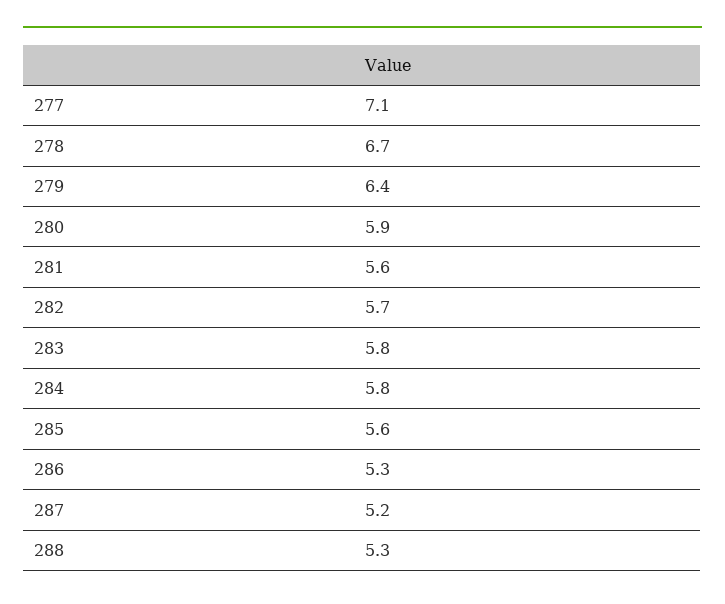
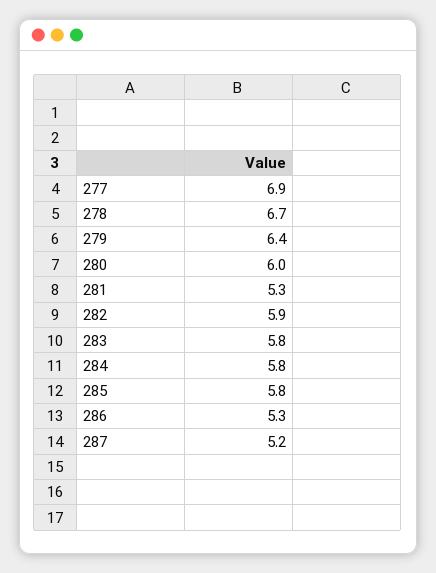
  {
-   "277": 7.1,
+   "277": 6.9,
    "278": 6.7,
    "279": 6.4,
-   "280": 5.9,
+   "280": 6,
-   "281": 5.6,
+   "281": 5.3,
-   "282": 5.7,
+   "282": 5.9,
    "283": 5.8,
    "284": 5.8,
-   "285": 5.6,
+   "285": 5.8,
    "286": 5.3,
-   "287": 5.2,
+   "287": 5.2
-   "288": 5.3
  }

